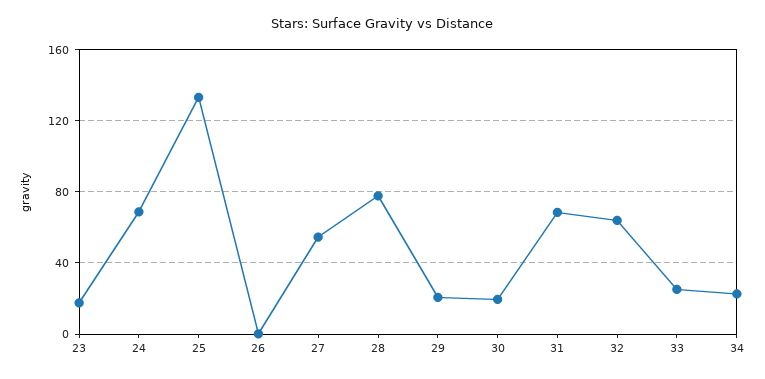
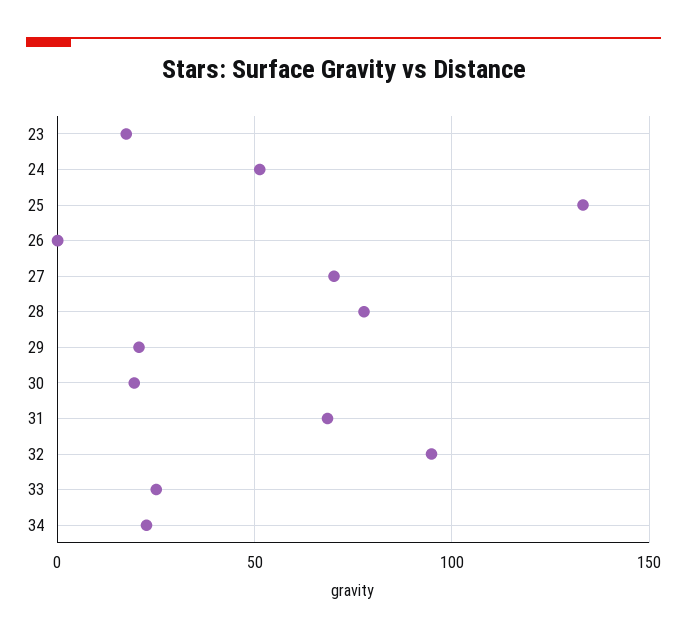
  {
    "23": 20,
-   "24": 70,
+   "24": 50,
    "25": 135,
    "26": 0,
-   "27": 55,
+   "27": 70,
    "28": 80,
    "29": 20,
    "30": 20,
    "31": 70,
-   "32": 65,
+   "32": 95,
    "33": 25,
    "34": 25
  }

